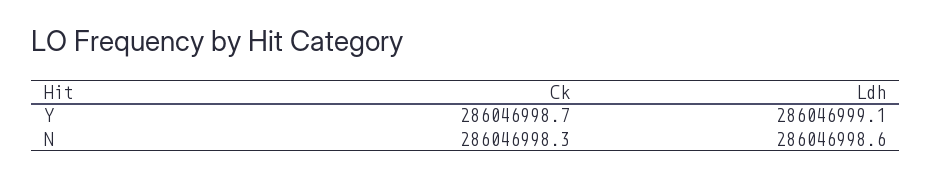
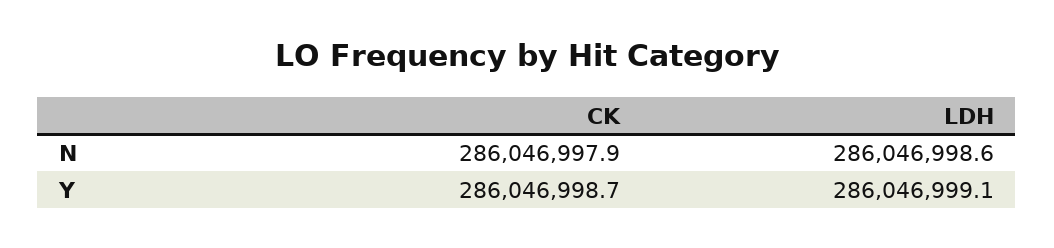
  {
    "Ck": {
      "Y": 286046998.7,
-     "N": 286046998.3
+     "N": 286046997.9
    },
    "Ldh": {
      "Y": 286046999.1,
      "N": 286046998.6
    }
  }

